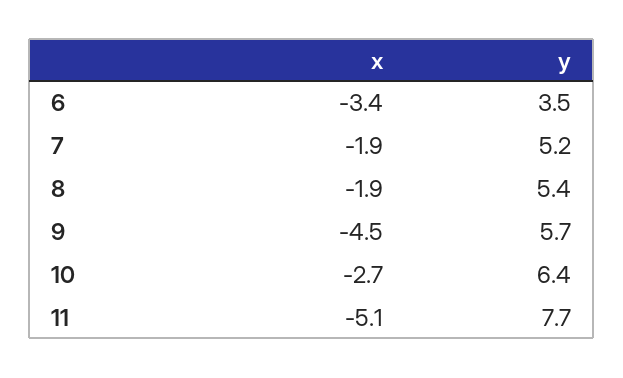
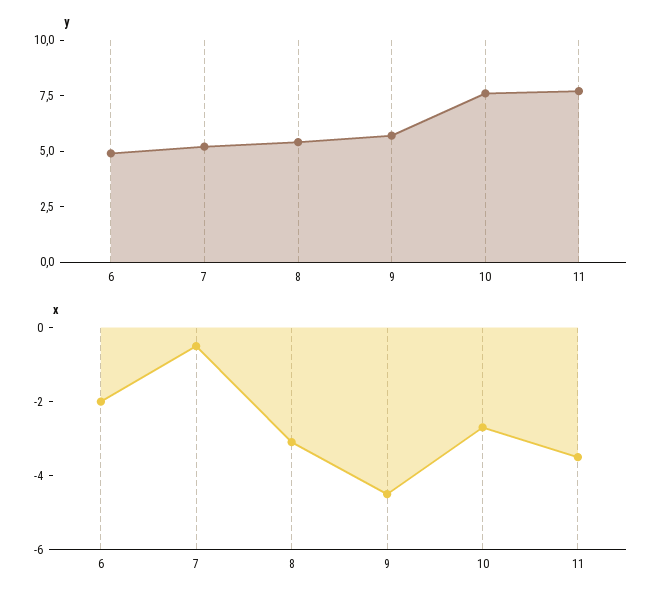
  {
    "x": {
-     "6": -3.4,
+     "6": -2,
-     "7": -1.9,
+     "7": -0.5,
-     "8": -1.9,
+     "8": -3,
      "9": -4.5,
      "10": -2.7,
-     "11": -5.1
+     "11": -3.5
    },
    "y": {
-     "6": 3.5,
+     "6": 5,
      "7": 5.2,
      "8": 5.4,
      "9": 5.7,
-     "10": 6.4,
+     "10": 7.5,
      "11": 7.7
    }
  }

